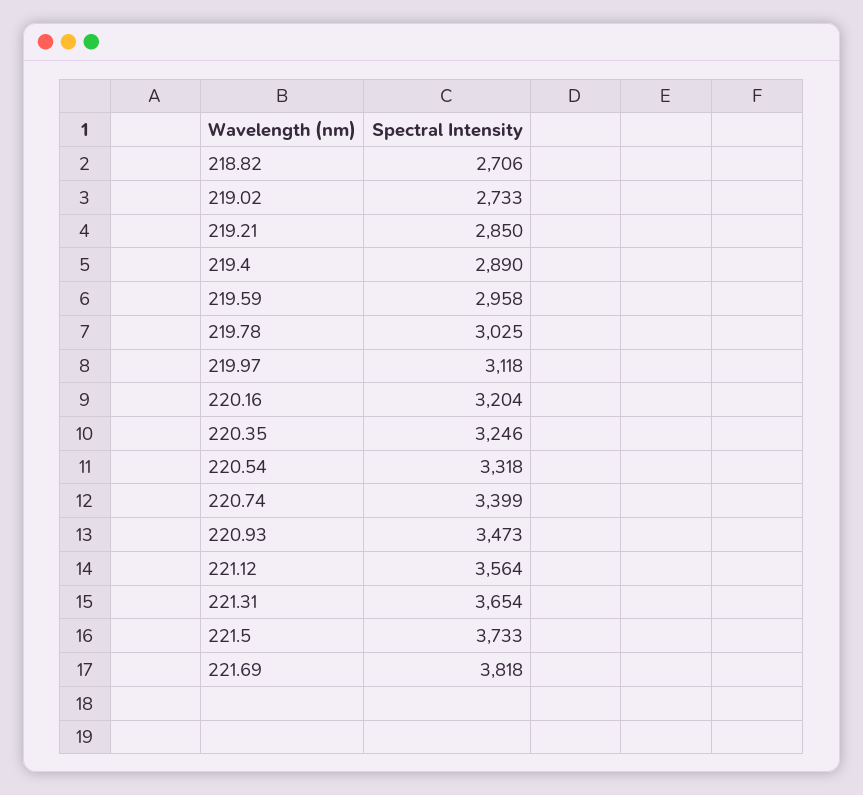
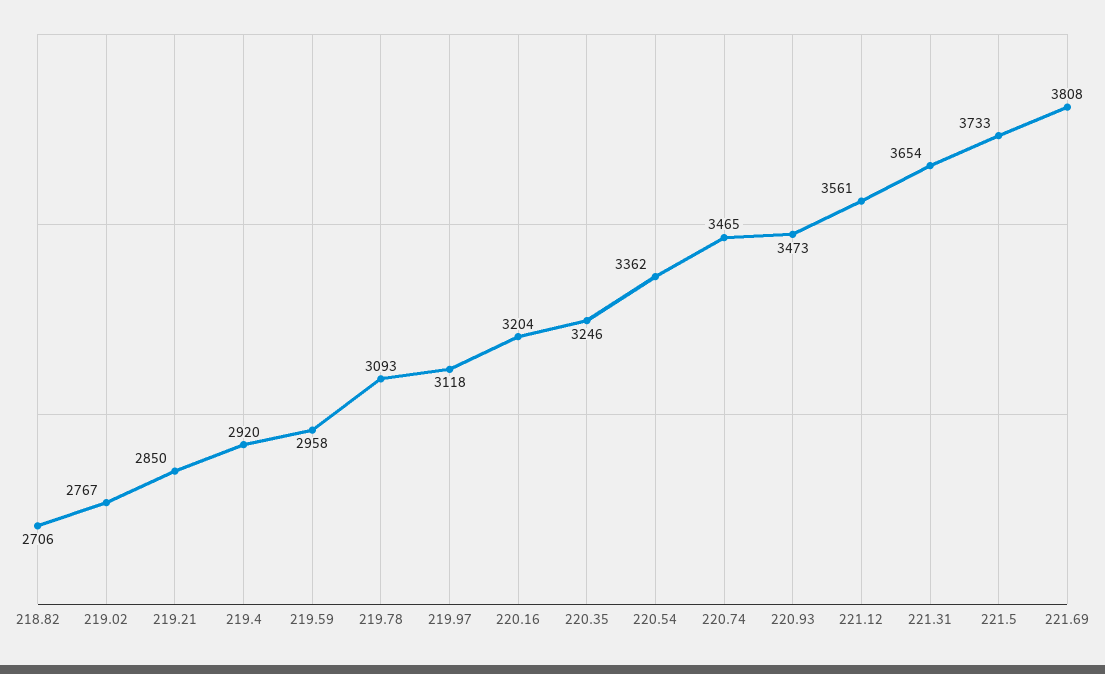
  {
    "218.82": 2706,
-   "219.02": 2733,
+   "219.02": 2767,
    "219.21": 2850,
-   "219.4": 2890,
+   "219.4": 2920,
    "219.59": 2958,
-   "219.78": 3025,
+   "219.78": 3093,
    "219.97": 3118,
    "220.16": 3204,
    "220.35": 3246,
-   "220.54": 3318,
+   "220.54": 3362,
-   "220.74": 3399,
+   "220.74": 3465,
    "220.93": 3473,
-   "221.12": 3564,
+   "221.12": 3561,
    "221.31": 3654,
    "221.5": 3733,
-   "221.69": 3818
+   "221.69": 3808
  }

